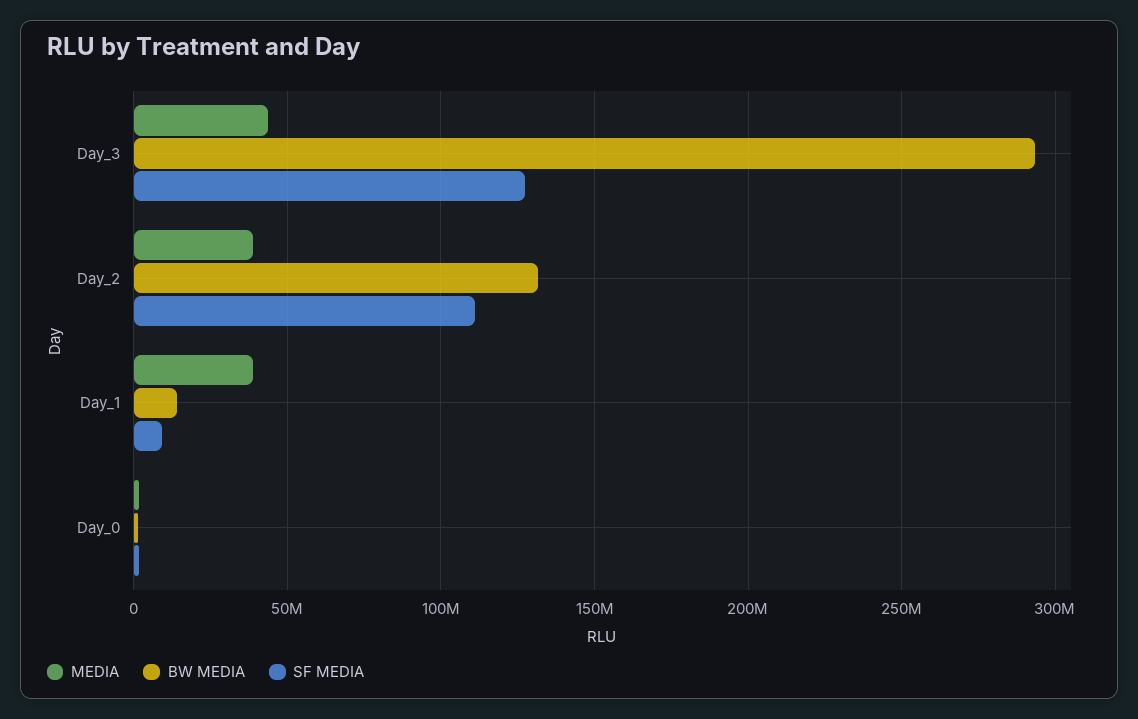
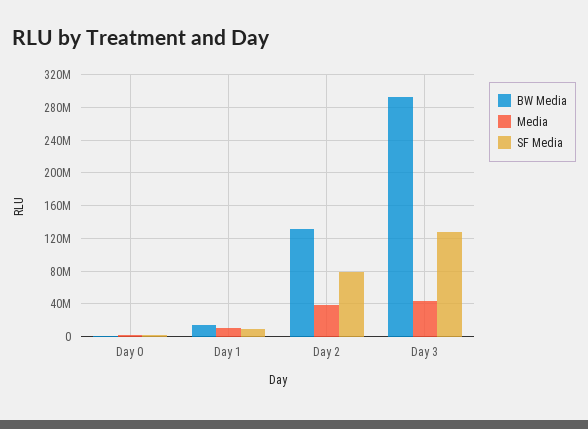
  {
    "MEDIA": {
      "Day_3": 45000000,
      "Day_2": 40000000,
-     "Day_1": 40000000,
+     "Day_1": 10000000,
      "Day_0": 0
    },
    "BW MEDIA": {
      "Day_3": 295000000,
      "Day_2": 130000000,
      "Day_1": 15000000,
      "Day_0": 0
    },
    "SF MEDIA": {
      "Day_3": 125000000,
-     "Day_2": 110000000,
+     "Day_2": 80000000,
      "Day_1": 10000000,
      "Day_0": 0
    }
  }

